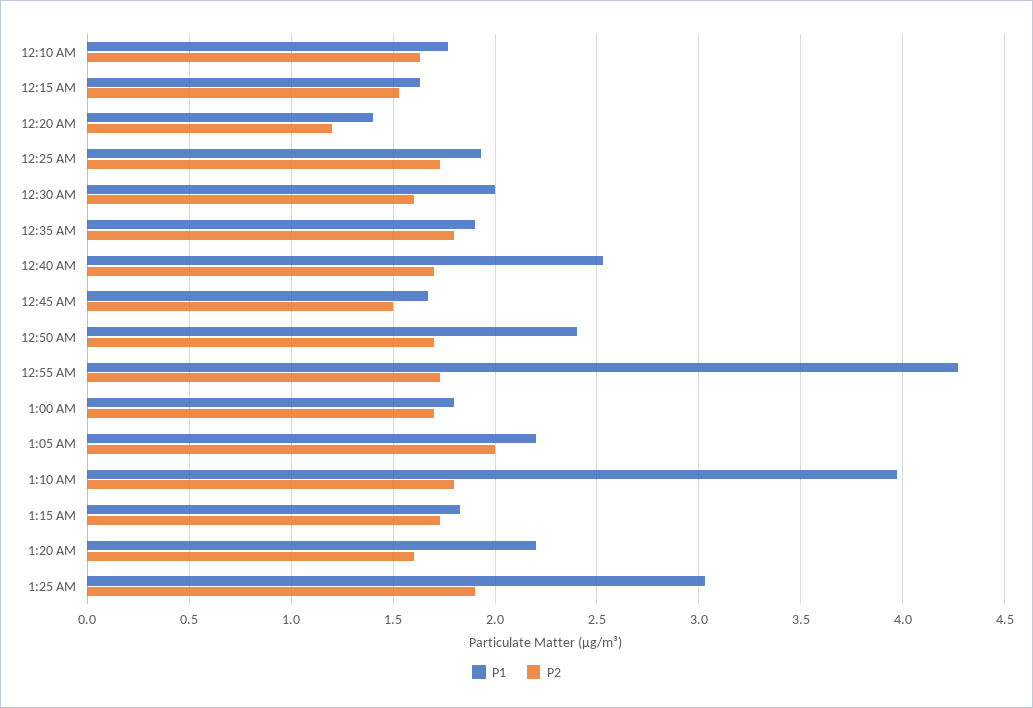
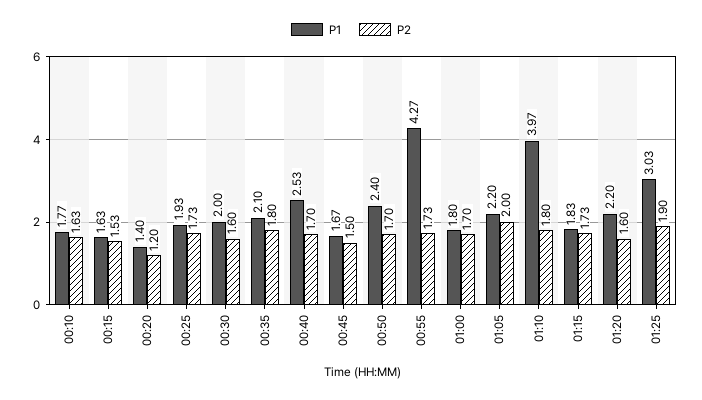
  {
    "P1": {
      "12:10 AM": 1.77,
      "12:15 AM": 1.63,
      "12:20 AM": 1.4,
      "12:25 AM": 1.93,
      "12:30 AM": 2,
-     "12:35 AM": 1.9,
+     "12:35 AM": 2.1,
      "12:40 AM": 2.53,
      "12:45 AM": 1.67,
      "12:50 AM": 2.4,
      "12:55 AM": 4.27,
      "1:00 AM": 1.8,
      "1:05 AM": 2.2,
      "1:10 AM": 3.97,
      "1:15 AM": 1.83,
      "1:20 AM": 2.2,
      "1:25 AM": 3.03
    },
    "P2": {
      "12:10 AM": 1.63,
      "12:15 AM": 1.53,
      "12:20 AM": 1.2,
      "12:25 AM": 1.73,
      "12:30 AM": 1.6,
      "12:35 AM": 1.8,
      "12:40 AM": 1.7,
      "12:45 AM": 1.5,
      "12:50 AM": 1.7,
      "12:55 AM": 1.73,
      "1:00 AM": 1.7,
      "1:05 AM": 2,
      "1:10 AM": 1.8,
      "1:15 AM": 1.73,
      "1:20 AM": 1.6,
      "1:25 AM": 1.9
    }
  }

